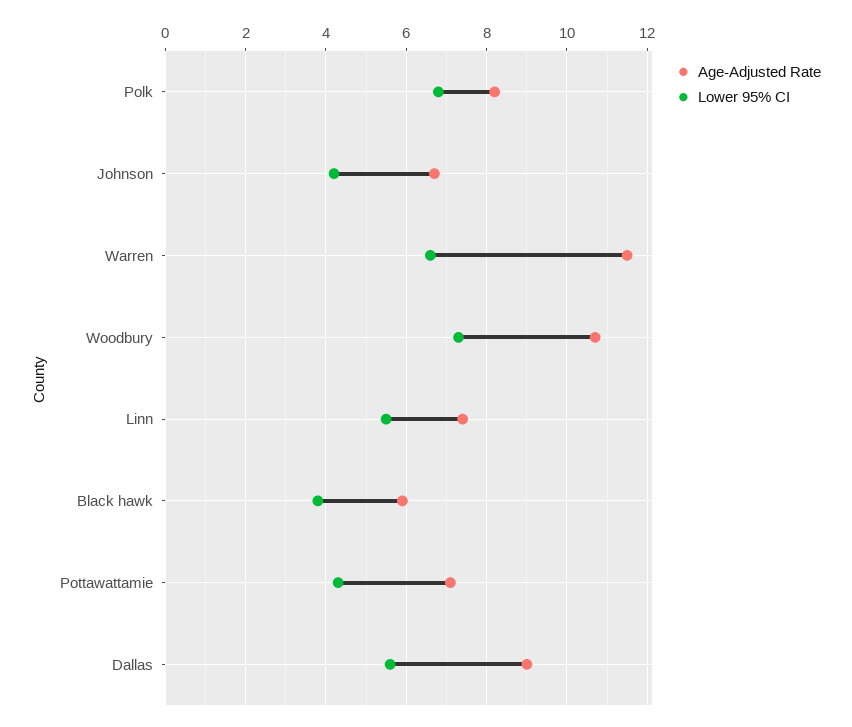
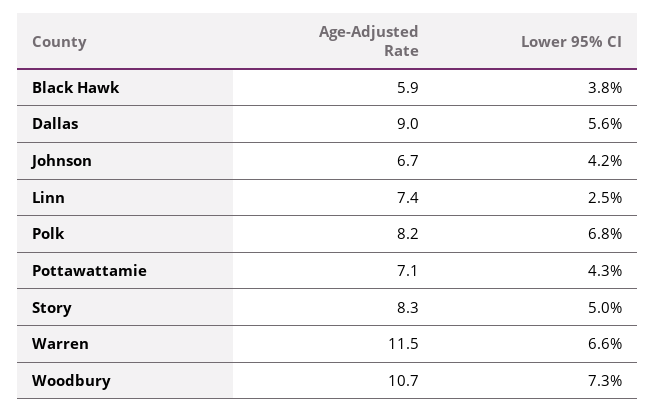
  {
    "Age-Adjusted Rate": {
      "Polk": 8.2,
      "Johnson": 6.7,
      "Warren": 11.5,
      "Woodbury": 10.7,
      "Linn": 7.4,
      "Black hawk": 5.9,
      "Pottawattamie": 7.1,
-     "Dallas": 9
+     "Dallas": 9,
+     "Story": 8.3
    },
    "Lower 95% CI": {
      "Polk": 6.8,
      "Johnson": 4.2,
      "Warren": 6.6,
      "Woodbury": 7.3,
-     "Linn": 5.5,
+     "Linn": 2.5,
      "Black hawk": 3.8,
      "Pottawattamie": 4.3,
-     "Dallas": 5.6
+     "Dallas": 5.6,
+     "Story": 5
    }
  }

